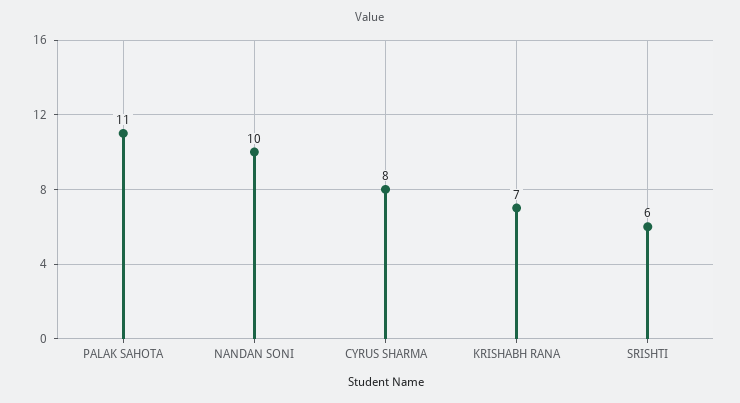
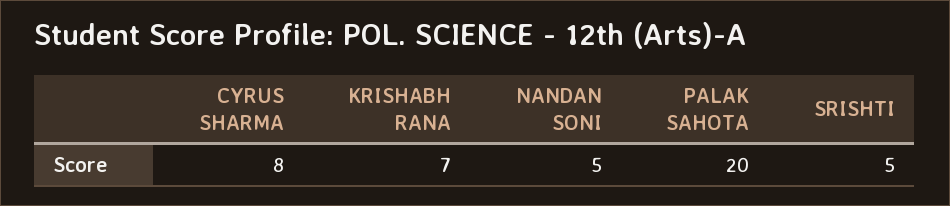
  {
-   "PALAK SAHOTA": 11,
+   "PALAK SAHOTA": 20,
-   "NANDAN SONI": 10,
+   "NANDAN SONI": 5,
    "CYRUS SHARMA": 8,
    "KRISHABH RANA": 7,
-   "SRISHTI": 6
+   "SRISHTI": 5
  }

